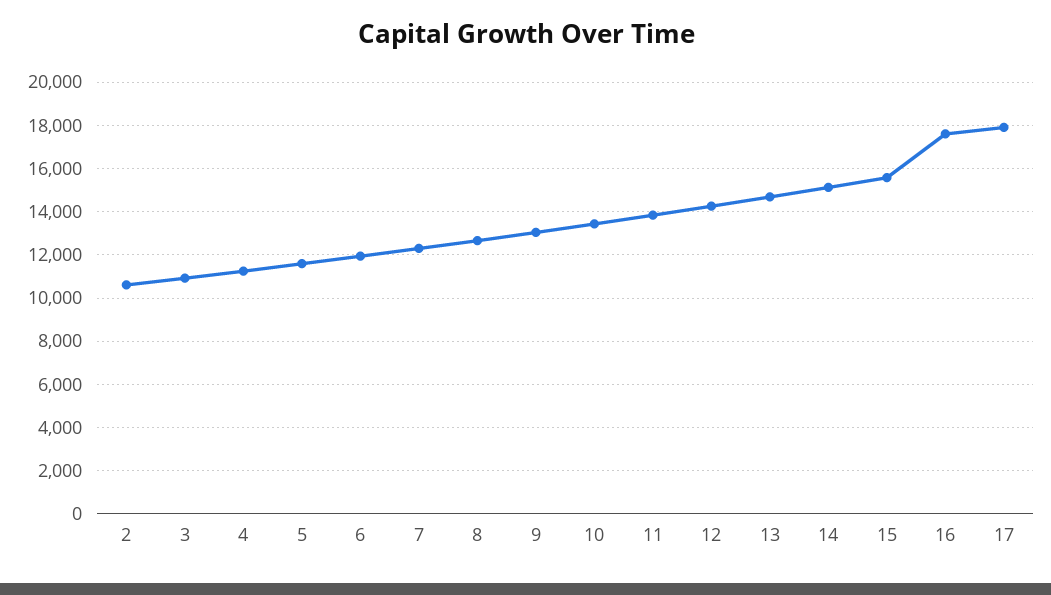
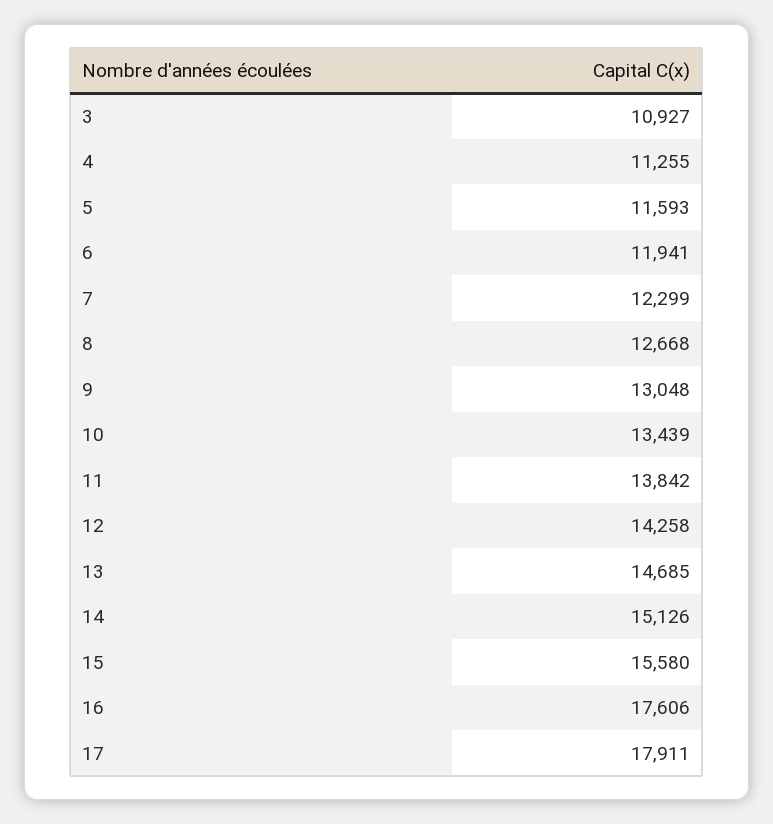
  {
-   "2": 10500,
    "3": 10927,
    "4": 11255,
    "5": 11593,
    "6": 11941,
    "7": 12299,
    "8": 12668,
    "9": 13048,
    "10": 13439,
    "11": 13842,
    "12": 14258,
    "13": 14685,
    "14": 15126,
    "15": 15580,
    "16": 17606,
    "17": 17911
  }

